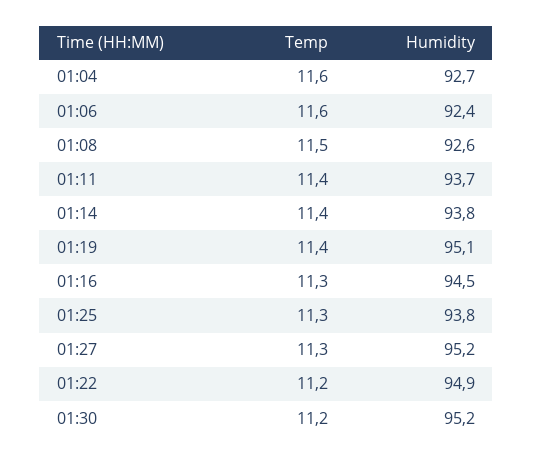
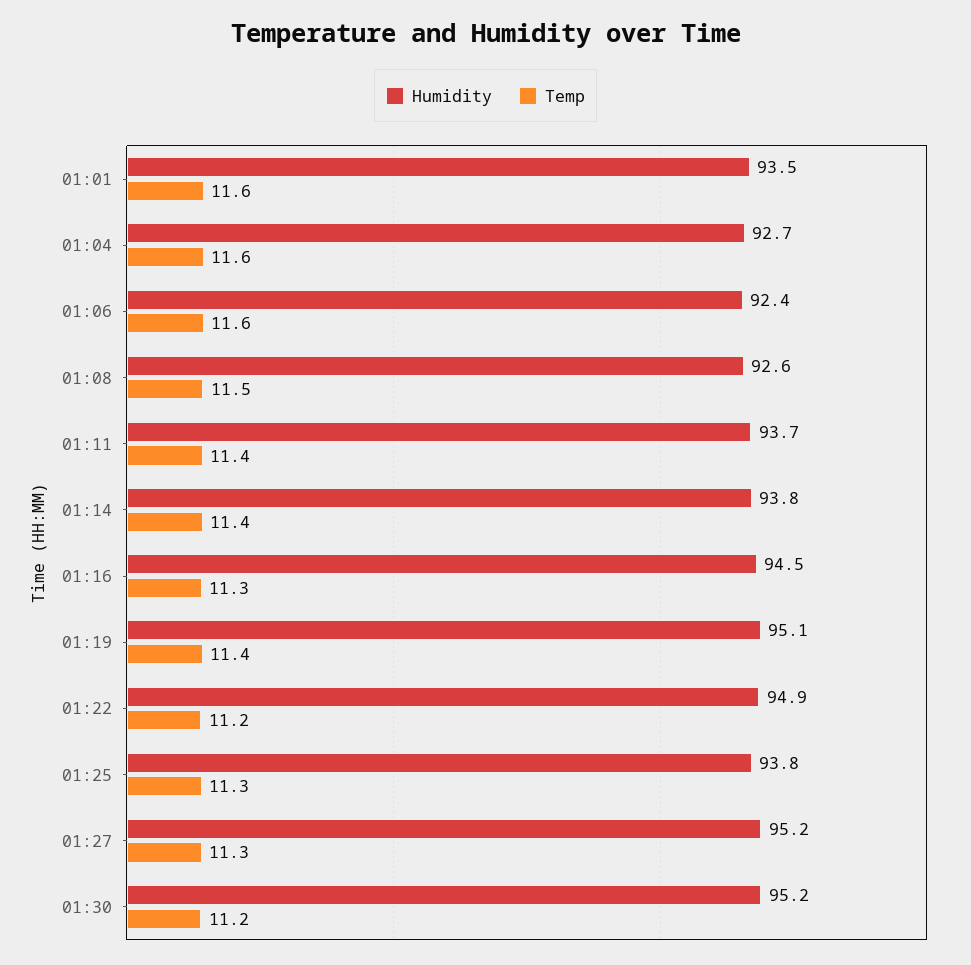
  {
    "Temp": {
      "01:04": 11.6,
      "01:06": 11.6,
      "01:08": 11.5,
      "01:11": 11.4,
      "01:14": 11.4,
      "01:19": 11.4,
      "01:16": 11.3,
      "01:25": 11.3,
      "01:27": 11.3,
      "01:22": 11.2,
-     "01:30": 11.2
+     "01:30": 11.2,
+     "01:01": 11.6
    },
    "Humidity": {
      "01:04": 92.7,
      "01:06": 92.4,
      "01:08": 92.6,
      "01:11": 93.7,
      "01:14": 93.8,
      "01:19": 95.1,
      "01:16": 94.5,
      "01:25": 93.8,
      "01:27": 95.2,
      "01:22": 94.9,
-     "01:30": 95.2
+     "01:30": 95.2,
+     "01:01": 93.5
    }
  }

